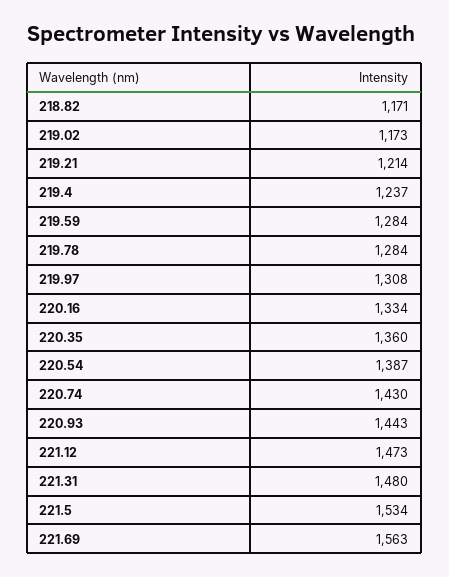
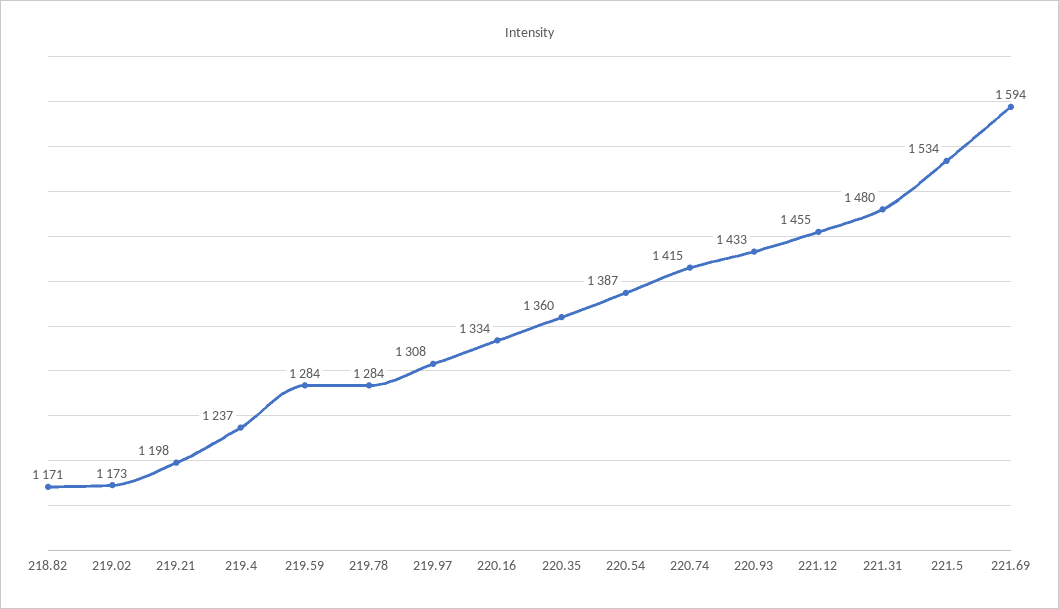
  {
    "218.82": 1171,
    "219.02": 1173,
-   "219.21": 1214,
+   "219.21": 1198,
    "219.4": 1237,
    "219.59": 1284,
    "219.78": 1284,
    "219.97": 1308,
    "220.16": 1334,
    "220.35": 1360,
    "220.54": 1387,
-   "220.74": 1430,
+   "220.74": 1415,
-   "220.93": 1443,
+   "220.93": 1433,
-   "221.12": 1473,
+   "221.12": 1455,
    "221.31": 1480,
    "221.5": 1534,
-   "221.69": 1563
+   "221.69": 1594
  }

